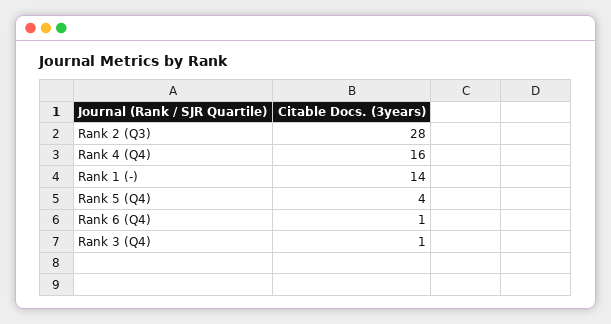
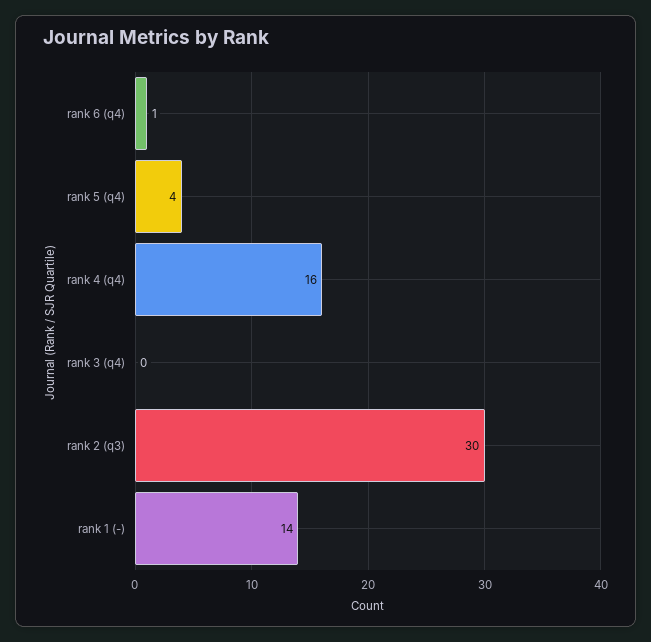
  {
-   "Rank 2 (Q3)": 28,
+   "Rank 2 (Q3)": 30,
    "Rank 4 (Q4)": 16,
    "Rank 1 (-)": 14,
    "Rank 5 (Q4)": 4,
    "Rank 6 (Q4)": 1,
-   "Rank 3 (Q4)": 1
+   "Rank 3 (Q4)": 0
  }

